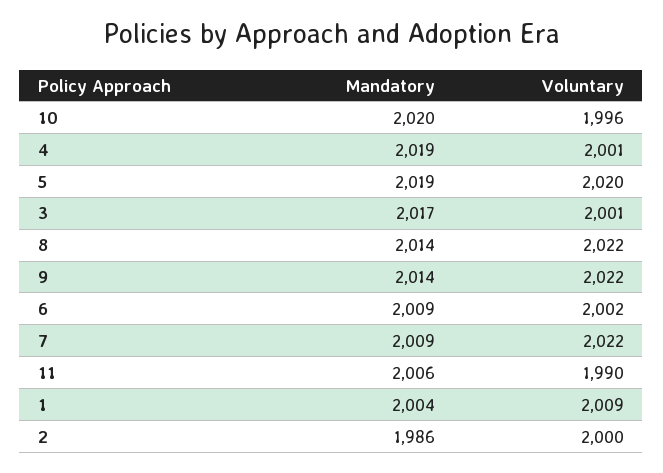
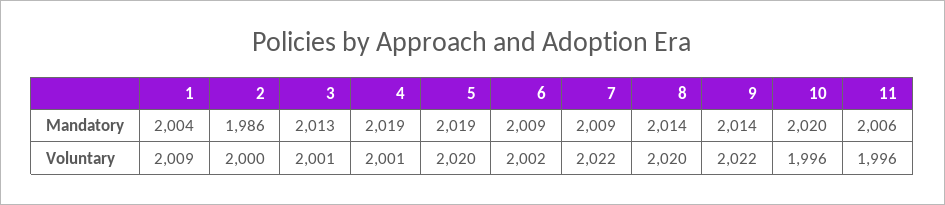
  {
    "Mandatory": {
      "10": 2020,
      "4": 2019,
      "5": 2019,
-     "3": 2017,
+     "3": 2013,
      "8": 2014,
      "9": 2014,
      "6": 2009,
      "7": 2009,
      "11": 2006,
      "1": 2004,
      "2": 1986
    },
    "Voluntary": {
      "10": 1996,
      "4": 2001,
      "5": 2020,
      "3": 2001,
-     "8": 2022,
+     "8": 2020,
      "9": 2022,
      "6": 2002,
      "7": 2022,
-     "11": 1990,
+     "11": 1996,
      "1": 2009,
      "2": 2000
    }
  }

